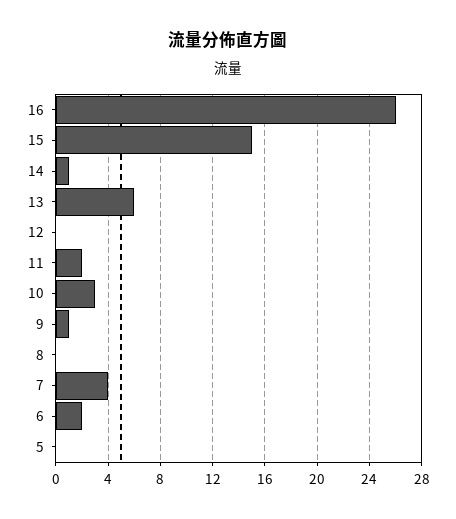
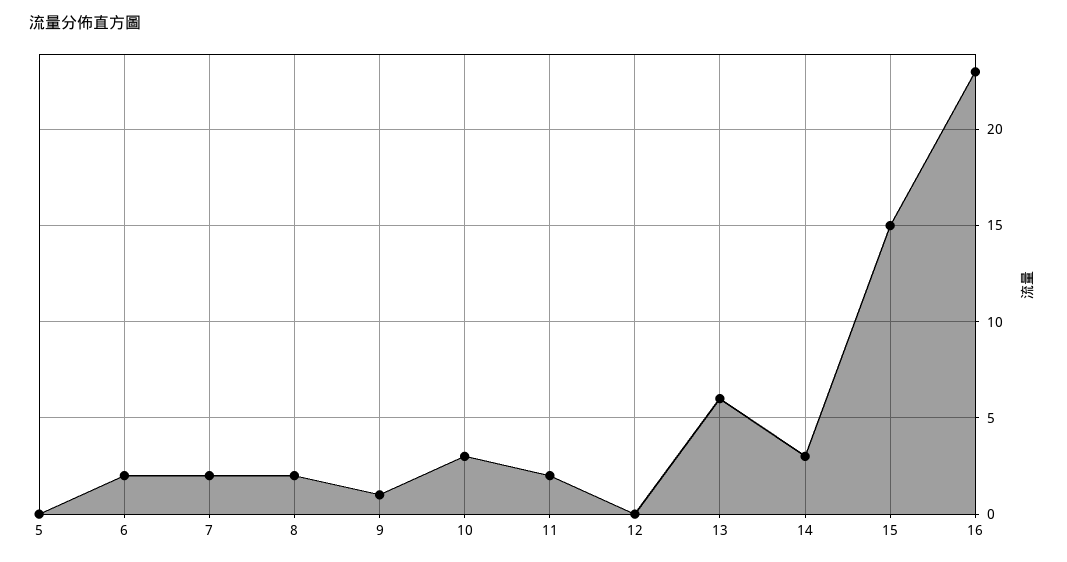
  {
-   "16": 26,
+   "16": 23,
    "15": 15,
-   "14": 1,
+   "14": 3,
    "13": 6,
    "12": 0,
    "11": 2,
    "10": 3,
    "9": 1,
-   "8": 0,
+   "8": 2,
-   "7": 4,
+   "7": 2,
    "6": 2,
    "5": 0
  }

